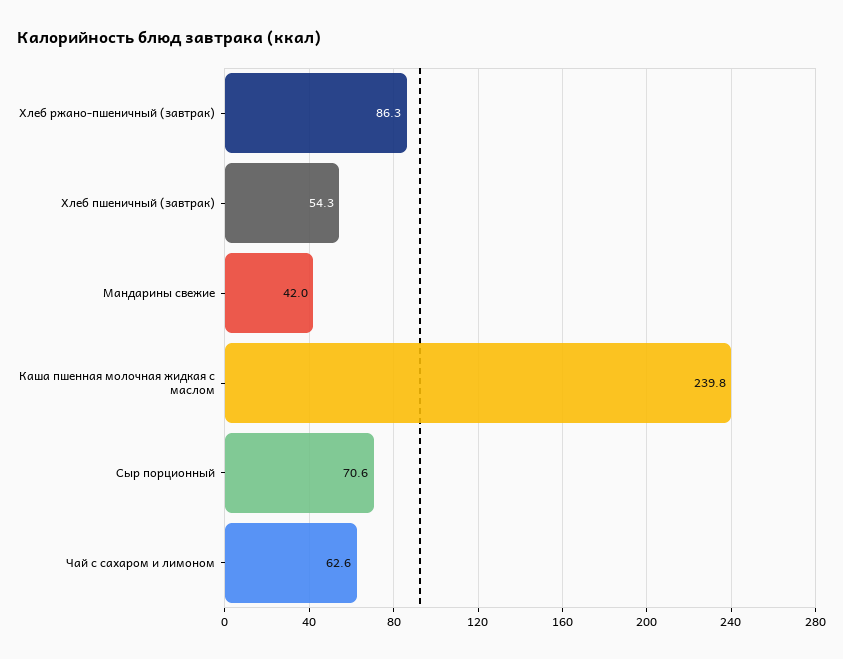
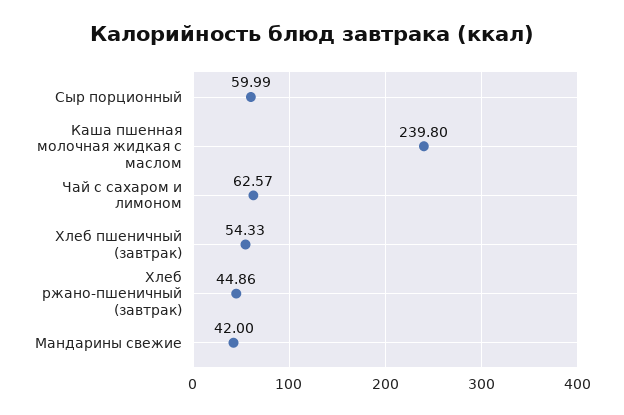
  {
-   "Хлеб ржано-пшеничный (завтрак)": 86.3,
+   "Хлеб ржано-пшеничный (завтрак)": 44.86,
    "Хлеб пшеничный (завтрак)": 54.33,
    "Мандарины свежие": 42,
    "Каша пшенная молочная жидкая с маслом": 239.8,
-   "Сыр порционный": 70.6,
+   "Сыр порционный": 59.99,
    "Чай с сахаром и лимоном": 62.57
  }

